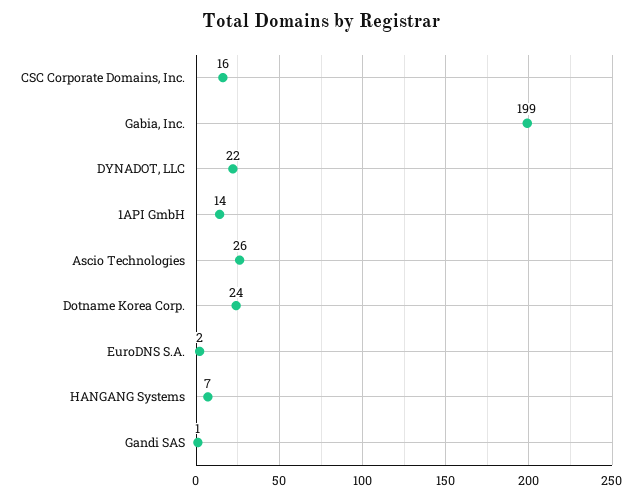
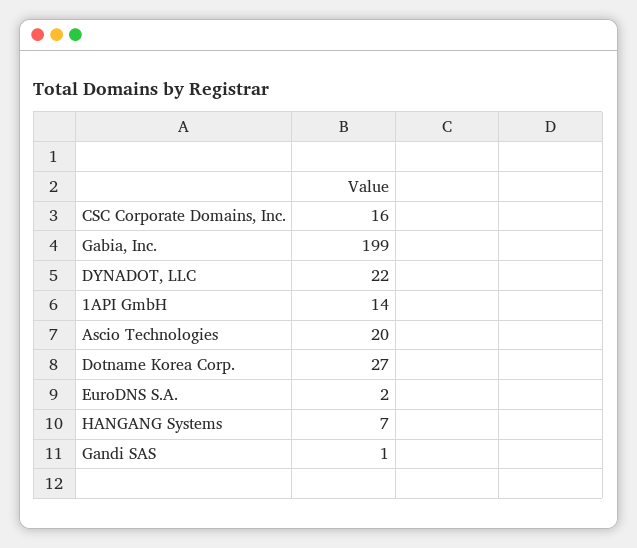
  {
    "CSC Corporate Domains, Inc.": 16,
    "Gabia, Inc.": 199,
    "DYNADOT, LLC": 22,
    "1API GmbH": 14,
-   "Ascio Technologies": 26,
+   "Ascio Technologies": 20,
-   "Dotname Korea Corp.": 24,
+   "Dotname Korea Corp.": 27,
    "EuroDNS S.A.": 2,
    "HANGANG Systems": 7,
    "Gandi SAS": 1
  }

